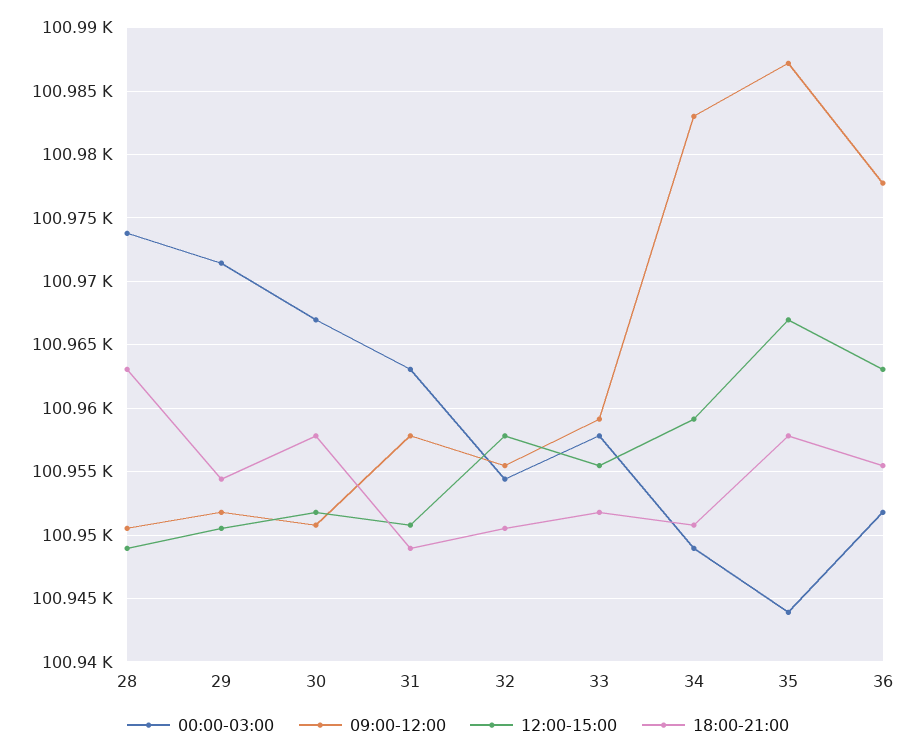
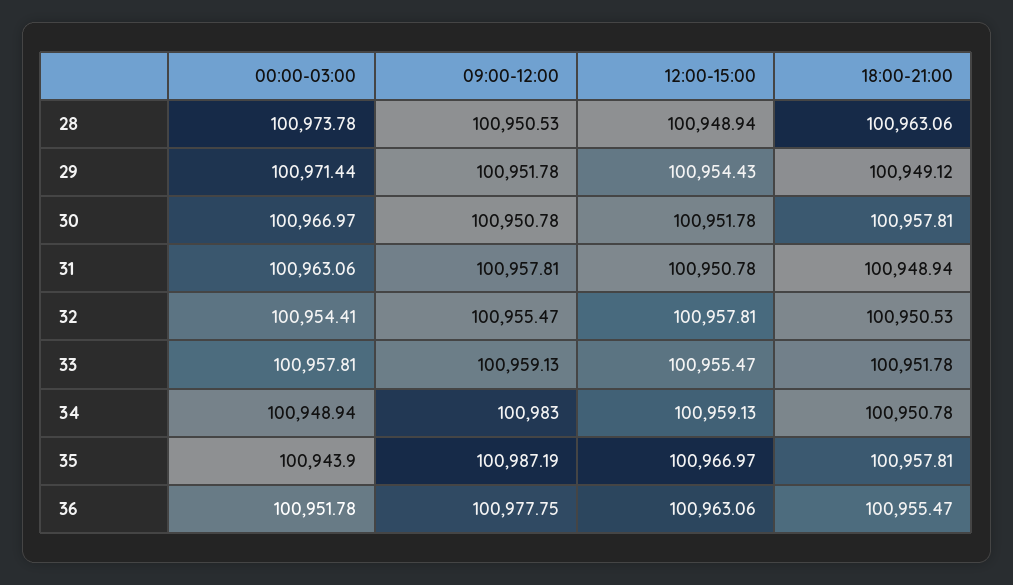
  {
    "00:00-03:00": {
      "28": 100973.78,
      "29": 100971.44,
      "30": 100966.97,
      "31": 100963.06,
      "32": 100954.41,
      "33": 100957.81,
      "34": 100948.94,
      "35": 100943.9,
      "36": 100951.78
    },
    "09:00-12:00": {
      "28": 100950.53,
      "29": 100951.78,
      "30": 100950.78,
      "31": 100957.81,
      "32": 100955.47,
      "33": 100959.13,
      "34": 100983,
      "35": 100987.19,
      "36": 100977.75
    },
    "12:00-15:00": {
      "28": 100948.94,
-     "29": 100950.5,
+     "29": 100954.43,
      "30": 100951.78,
      "31": 100950.78,
      "32": 100957.81,
      "33": 100955.47,
      "34": 100959.13,
      "35": 100966.97,
      "36": 100963.06
    },
    "18:00-21:00": {
      "28": 100963.06,
-     "29": 100954.5,
+     "29": 100949.12,
      "30": 100957.81,
      "31": 100948.94,
      "32": 100950.53,
      "33": 100951.78,
      "34": 100950.78,
      "35": 100957.81,
      "36": 100955.47
    }
  }

